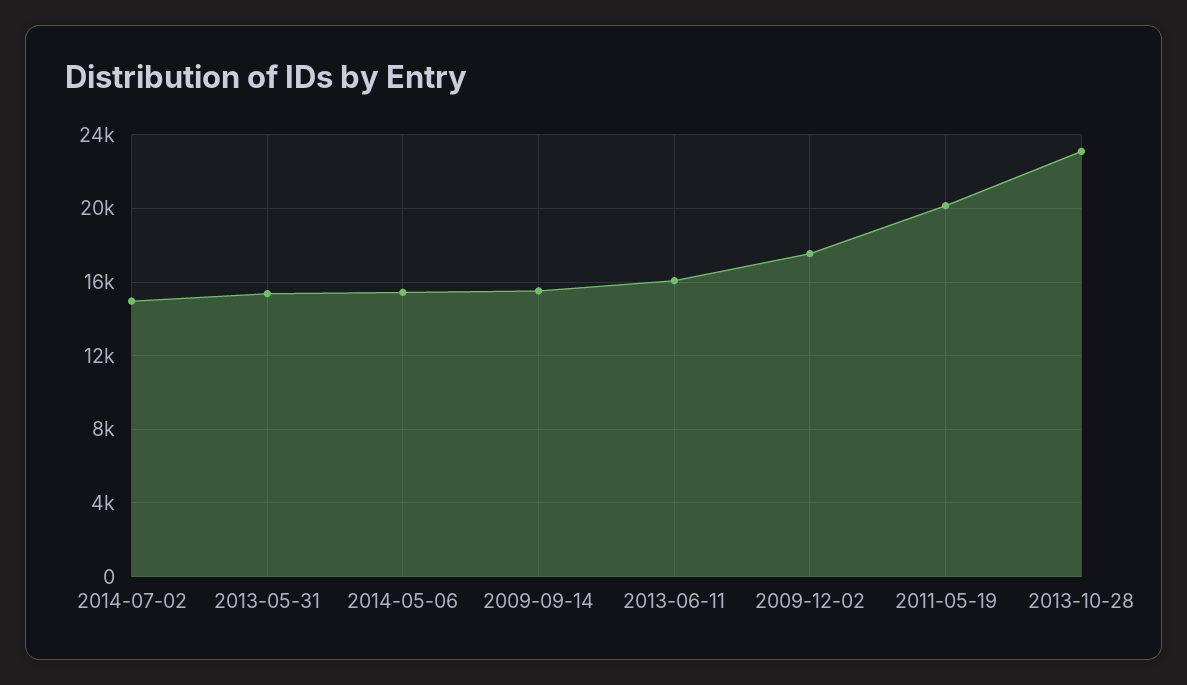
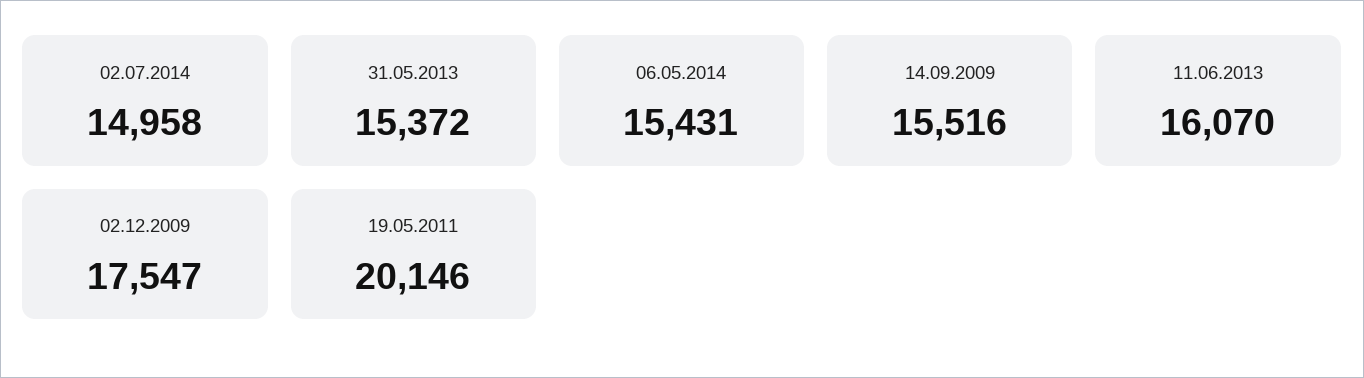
  {
    "2014-07-02": 14958,
    "2013-05-31": 15372,
    "2014-05-06": 15431,
    "2009-09-14": 15516,
    "2013-06-11": 16070,
    "2009-12-02": 17547,
-   "2011-05-19": 20146,
+   "2011-05-19": 20146
-   "2013-10-28": 23000
  }

